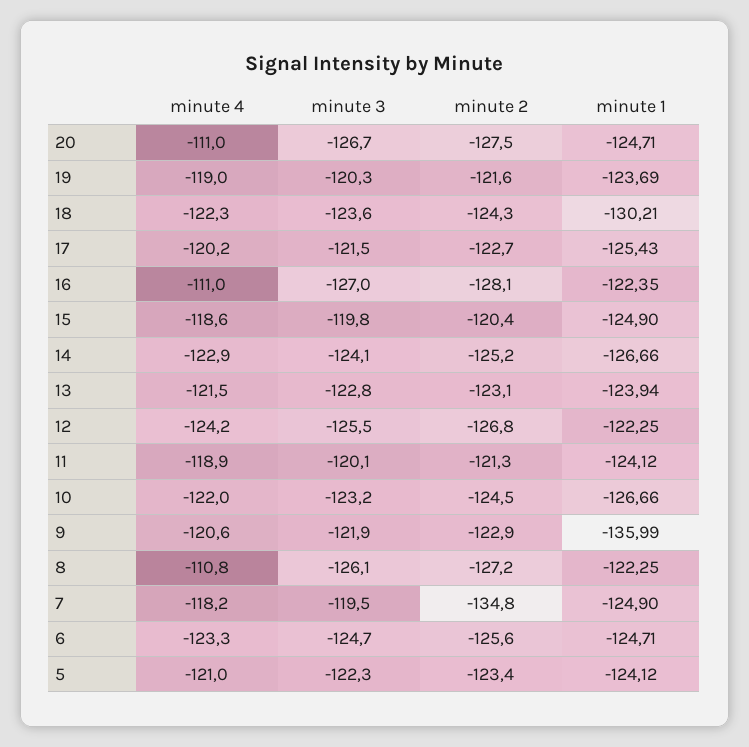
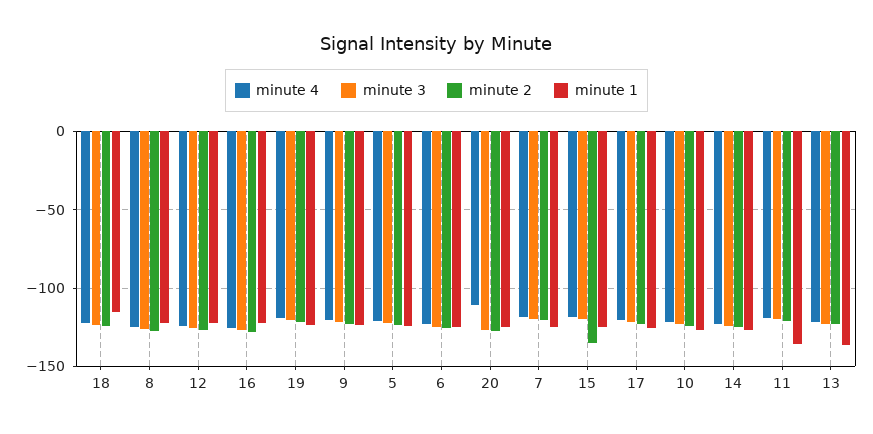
  {
    "minute 4": {
      "20": -111,
      "19": -119,
      "18": -122.3,
      "17": -120.2,
-     "16": -111,
+     "16": -125,
      "15": -118.6,
      "14": -122.9,
      "13": -121.5,
      "12": -124.2,
      "11": -118.9,
      "10": -122,
      "9": -120.6,
-     "8": -110.8,
+     "8": -125,
      "7": -118.2,
      "6": -123.3,
      "5": -121
    },
    "minute 3": {
      "20": -126.7,
      "19": -120.3,
      "18": -123.6,
      "17": -121.5,
      "16": -127,
      "15": -119.8,
      "14": -124.1,
      "13": -122.8,
      "12": -125.5,
      "11": -120.1,
      "10": -123.2,
      "9": -121.9,
      "8": -126.1,
      "7": -119.5,
      "6": -124.7,
      "5": -122.3
    },
    "minute 2": {
      "20": -127.5,
      "19": -121.6,
      "18": -124.3,
      "17": -122.7,
      "16": -128.1,
-     "15": -120.4,
+     "15": -135,
      "14": -125.2,
      "13": -123.1,
      "12": -126.8,
      "11": -121.3,
      "10": -124.5,
      "9": -122.9,
      "8": -127.2,
-     "7": -134.8,
+     "7": -120,
      "6": -125.6,
      "5": -123.4
    },
    "minute 1": {
      "20": -124.71,
      "19": -123.69,
-     "18": -130.21,
+     "18": -115,
      "17": -125.43,
      "16": -122.35,
      "15": -124.9,
      "14": -126.66,
-     "13": -123.94,
+     "13": -135,
      "12": -122.25,
-     "11": -124.12,
+     "11": -135,
      "10": -126.66,
-     "9": -135.99,
+     "9": -125,
      "8": -122.25,
      "7": -124.9,
      "6": -124.71,
      "5": -124.12
    }
  }

